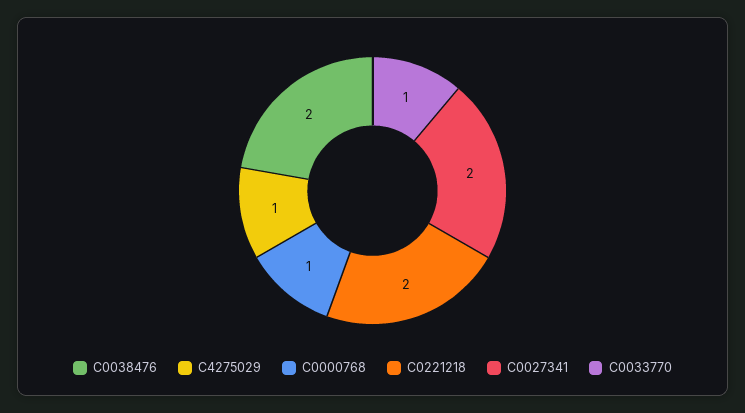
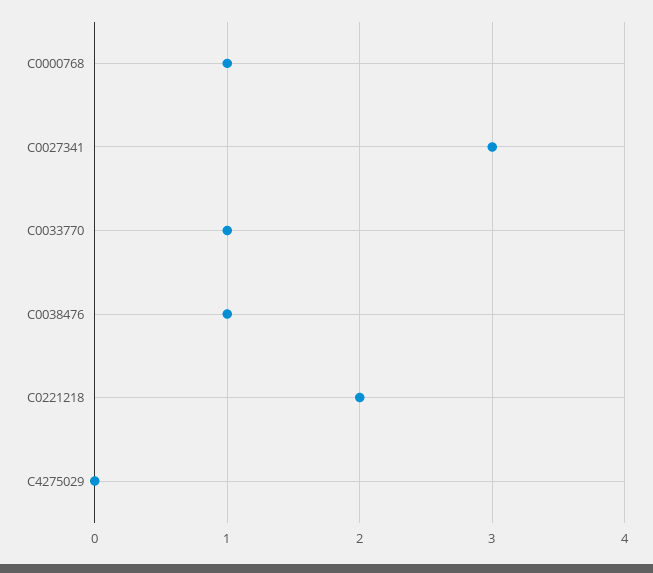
  {
-   "C0038476": 2,
+   "C0038476": 1,
-   "C4275029": 1,
+   "C4275029": 0,
    "C0000768": 1,
    "C0221218": 2,
-   "C0027341": 2,
+   "C0027341": 3,
    "C0033770": 1
  }

